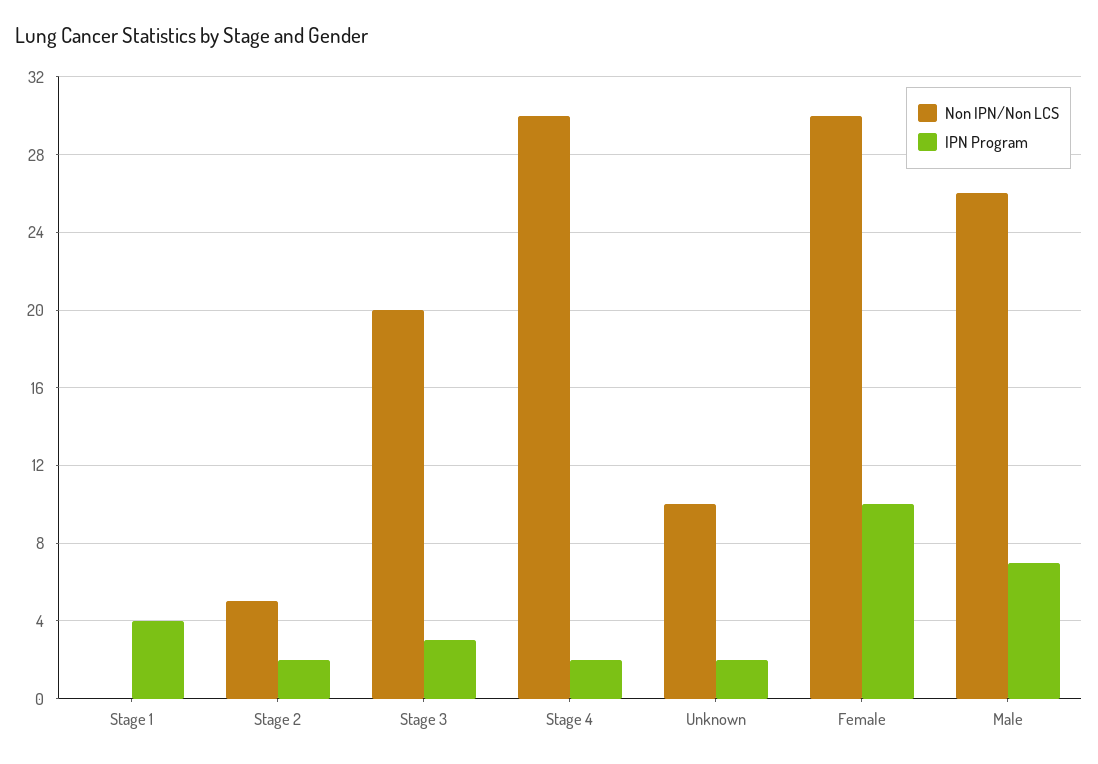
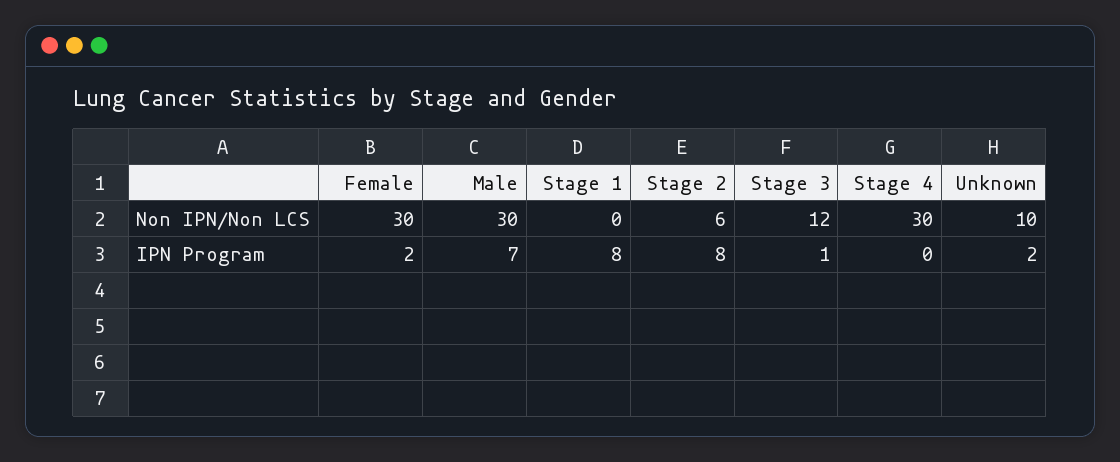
  {
    "Non IPN/Non LCS": {
      "Stage 1": 0,
-     "Stage 2": 5,
+     "Stage 2": 6,
-     "Stage 3": 20,
+     "Stage 3": 12,
      "Stage 4": 30,
      "Unknown": 10,
      "Female": 30,
-     "Male": 26
+     "Male": 30
    },
    "IPN Program": {
-     "Stage 1": 4,
+     "Stage 1": 8,
-     "Stage 2": 2,
+     "Stage 2": 8,
-     "Stage 3": 3,
+     "Stage 3": 1,
-     "Stage 4": 2,
+     "Stage 4": 0,
      "Unknown": 2,
-     "Female": 10,
+     "Female": 2,
      "Male": 7
    }
  }

